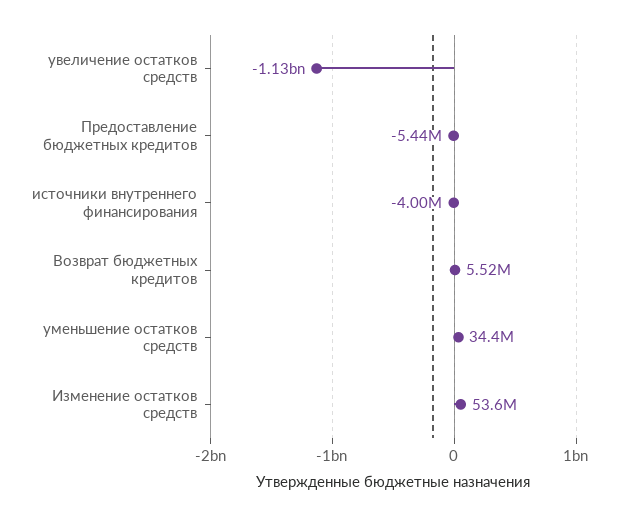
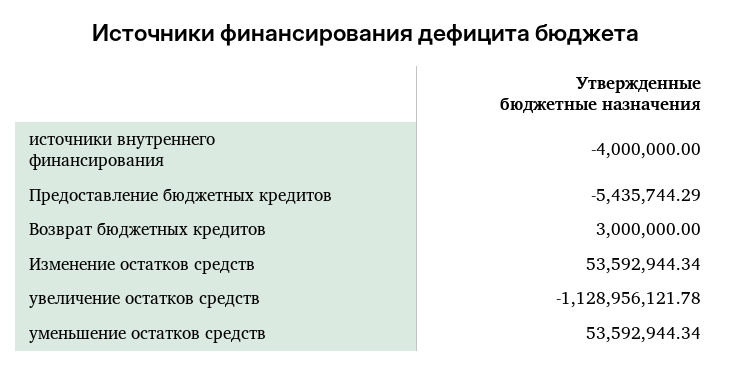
  {
    "увеличение остатков средств": -1128956121.78,
    "Предоставление бюджетных кредитов": -5435744.29,
    "источники внутреннего финансирования": -4000000,
-   "Возврат бюджетных кредитов": 5520000,
+   "Возврат бюджетных кредитов": 3000000,
-   "уменьшение остатков средств": 34400000,
+   "уменьшение остатков средств": 53592944.34,
    "Изменение остатков средств": 53592944.34
  }

